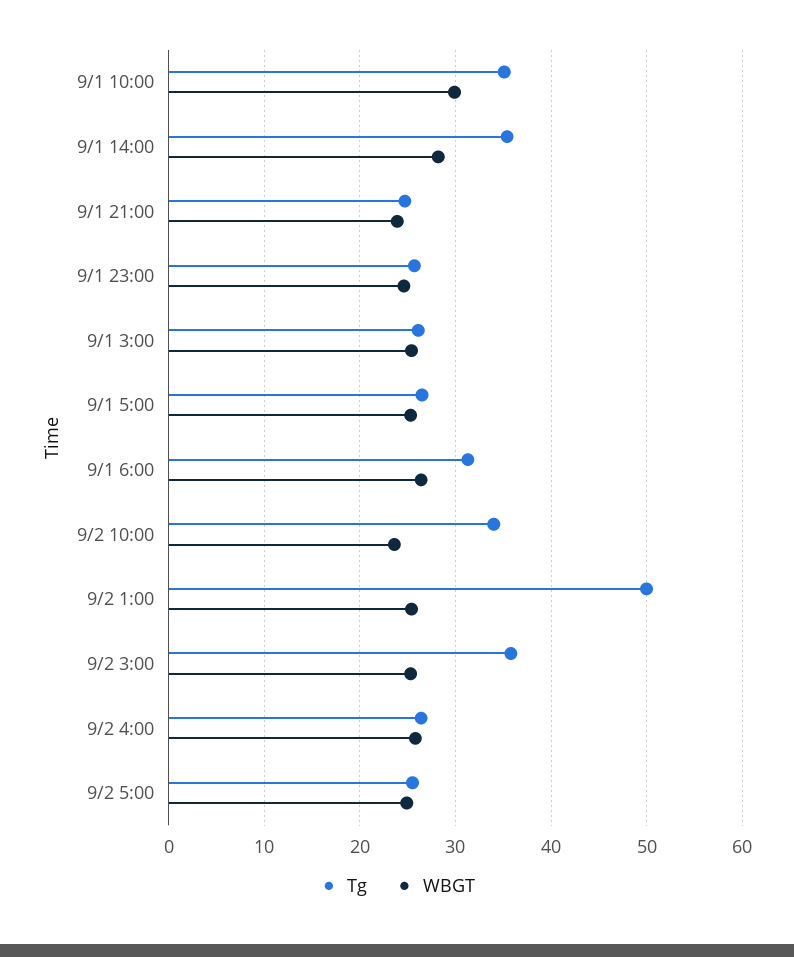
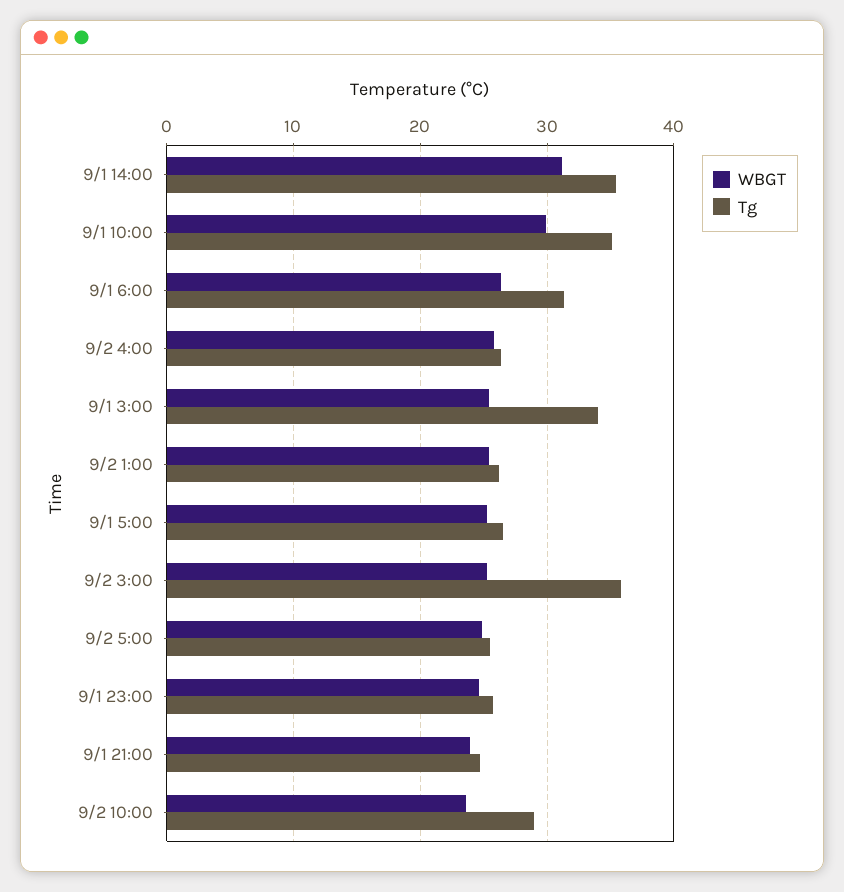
  {
    "Tg": {
      "9/1 10:00": 35,
      "9/1 14:00": 35,
      "9/1 21:00": 25,
      "9/1 23:00": 26,
-     "9/1 3:00": 26,
+     "9/1 3:00": 34,
      "9/1 5:00": 27,
      "9/1 6:00": 31,
-     "9/2 10:00": 34,
+     "9/2 10:00": 29,
-     "9/2 1:00": 50,
+     "9/2 1:00": 26,
      "9/2 3:00": 36,
      "9/2 4:00": 26,
      "9/2 5:00": 26
    },
    "WBGT": {
      "9/1 10:00": 30,
-     "9/1 14:00": 28,
+     "9/1 14:00": 31,
      "9/1 21:00": 24,
      "9/1 23:00": 25,
      "9/1 3:00": 25,
      "9/1 5:00": 25,
      "9/1 6:00": 26,
      "9/2 10:00": 24,
      "9/2 1:00": 25,
      "9/2 3:00": 25,
      "9/2 4:00": 26,
      "9/2 5:00": 25
    }
  }

